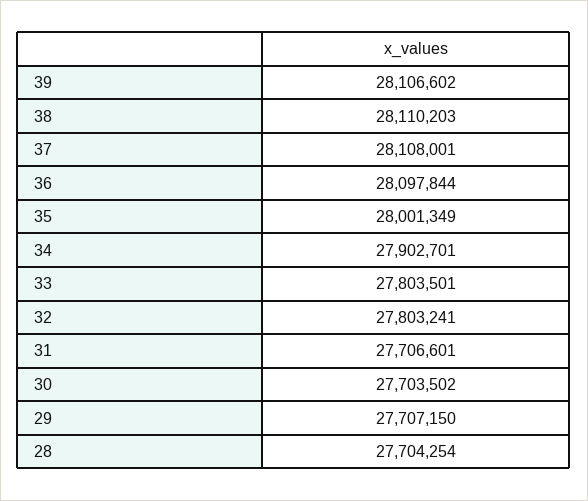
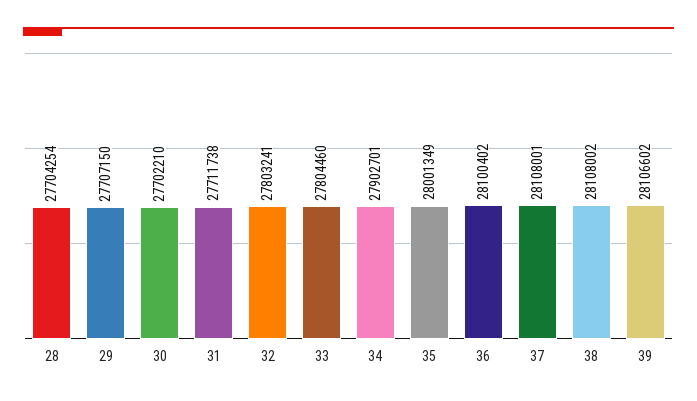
  {
    "39": 28106602,
-   "38": 28110203,
+   "38": 28108002,
    "37": 28108001,
-   "36": 28097844,
+   "36": 28100402,
    "35": 28001349,
    "34": 27902701,
-   "33": 27803501,
+   "33": 27804460,
    "32": 27803241,
-   "31": 27706601,
+   "31": 27711738,
-   "30": 27703502,
+   "30": 27702210,
    "29": 27707150,
    "28": 27704254
  }

